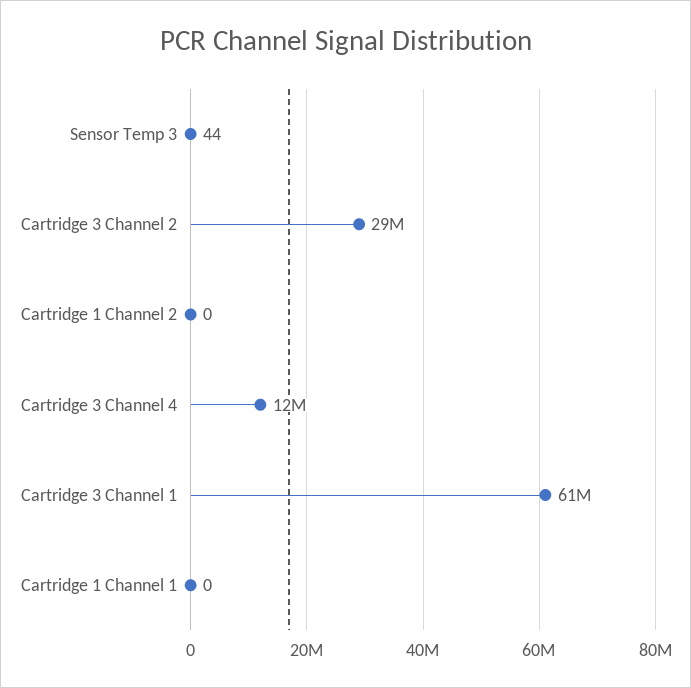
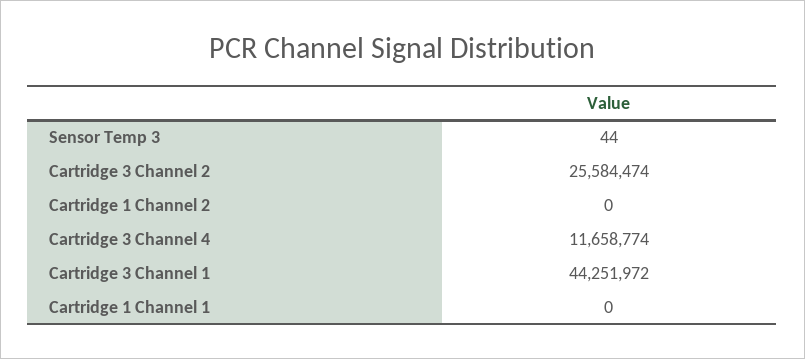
  {
    "Sensor Temp 3": 44,
-   "Cartridge 3 Channel 2": 29000000,
+   "Cartridge 3 Channel 2": 25584474,
    "Cartridge 1 Channel 2": 0,
    "Cartridge 3 Channel 4": 11658774,
-   "Cartridge 3 Channel 1": 61000000,
+   "Cartridge 3 Channel 1": 44251972,
    "Cartridge 1 Channel 1": 0
  }

